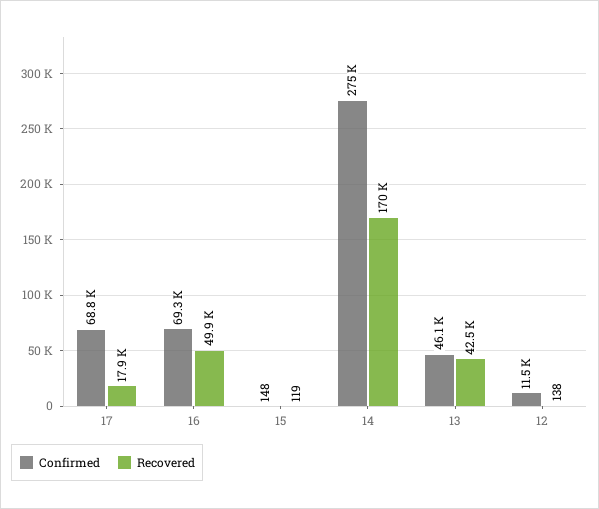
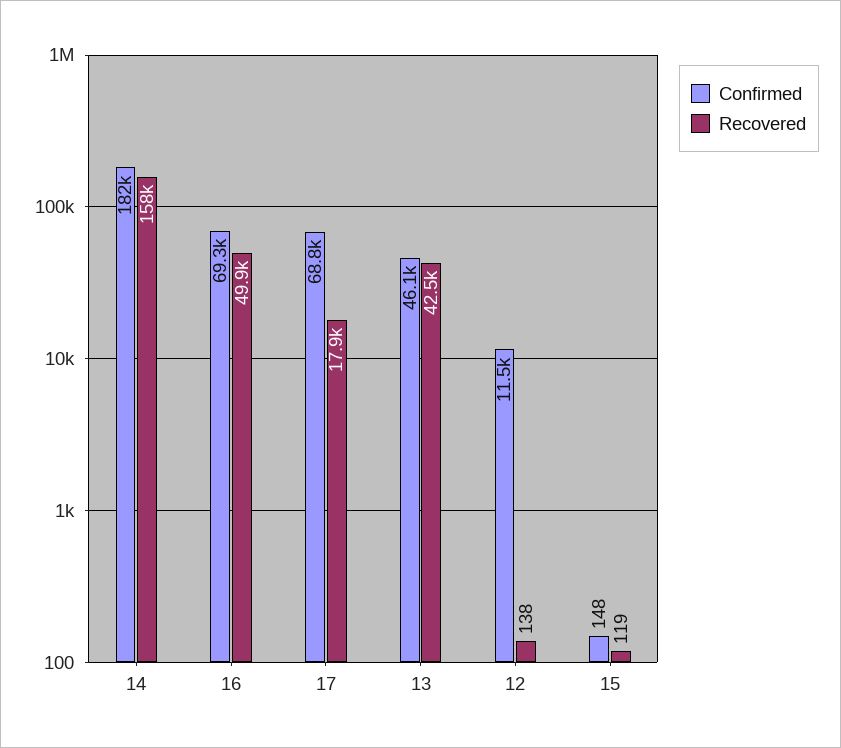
  {
    "Confirmed": {
      "17": 68800,
      "16": 69300,
      "15": 148,
-     "14": 275000,
+     "14": 182000,
      "13": 46100,
      "12": 11500
    },
    "Recovered": {
      "17": 17900,
      "16": 49900,
      "15": 119,
-     "14": 170000,
+     "14": 158000,
      "13": 42500,
      "12": 138
    }
  }

